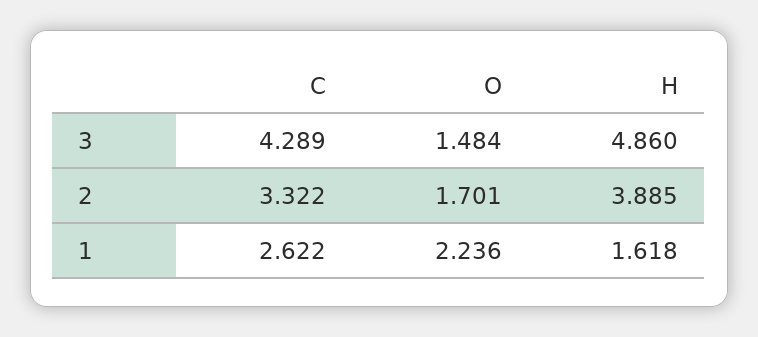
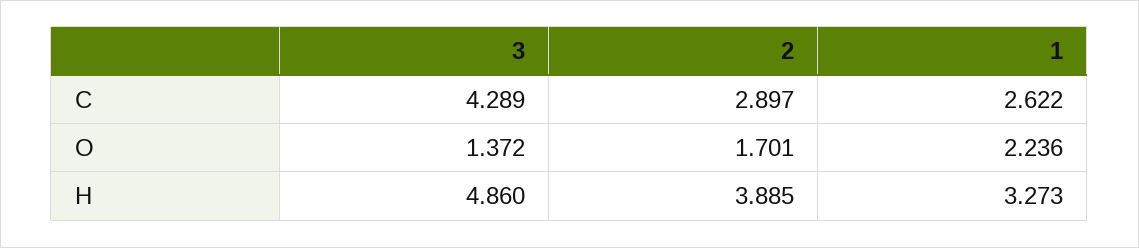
  {
    "C": {
      "3": 4.289,
-     "2": 3.322,
+     "2": 2.897,
      "1": 2.622
    },
    "O": {
-     "3": 1.484,
+     "3": 1.372,
      "2": 1.701,
      "1": 2.236
    },
    "H": {
      "3": 4.86,
      "2": 3.885,
-     "1": 1.618
+     "1": 3.273
    }
  }

